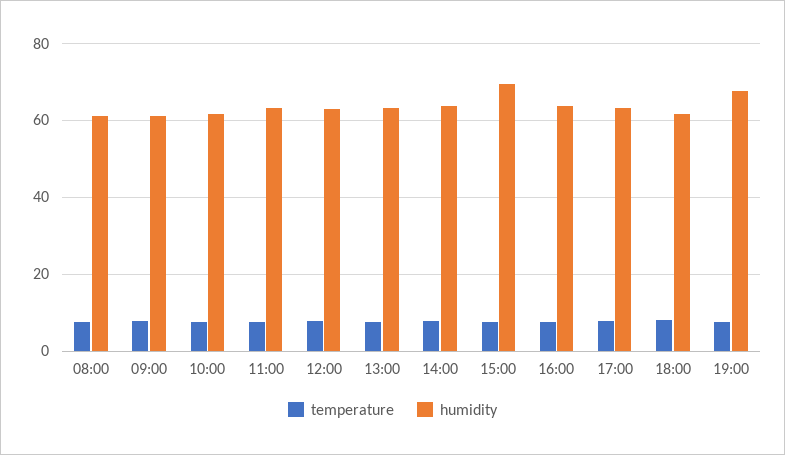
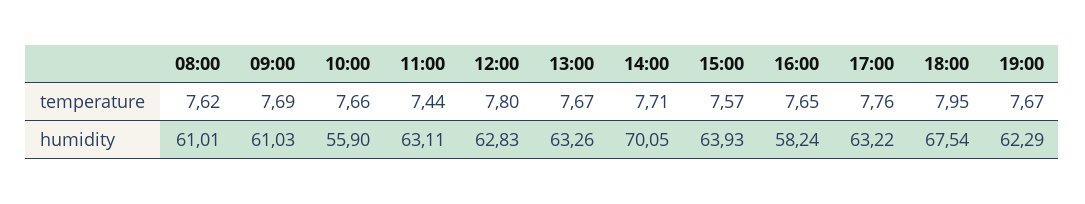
  {
    "temperature": {
      "08:00": 7.62,
      "09:00": 7.69,
      "10:00": 7.66,
      "11:00": 7.44,
      "12:00": 7.8,
      "13:00": 7.67,
      "14:00": 7.71,
      "15:00": 7.57,
      "16:00": 7.65,
      "17:00": 7.76,
      "18:00": 7.95,
      "19:00": 7.67
    },
    "humidity": {
      "08:00": 61.01,
      "09:00": 61.03,
-     "10:00": 62,
+     "10:00": 55.9,
      "11:00": 63.11,
      "12:00": 62.83,
      "13:00": 63.26,
-     "14:00": 64,
+     "14:00": 70.05,
-     "15:00": 70,
+     "15:00": 63.93,
-     "16:00": 64,
+     "16:00": 58.24,
      "17:00": 63.22,
-     "18:00": 62,
+     "18:00": 67.54,
-     "19:00": 68
+     "19:00": 62.29
    }
  }

